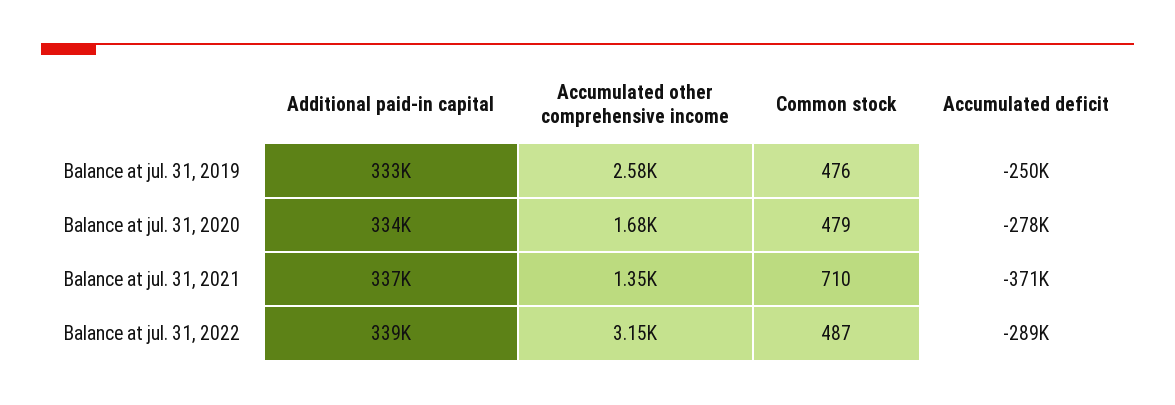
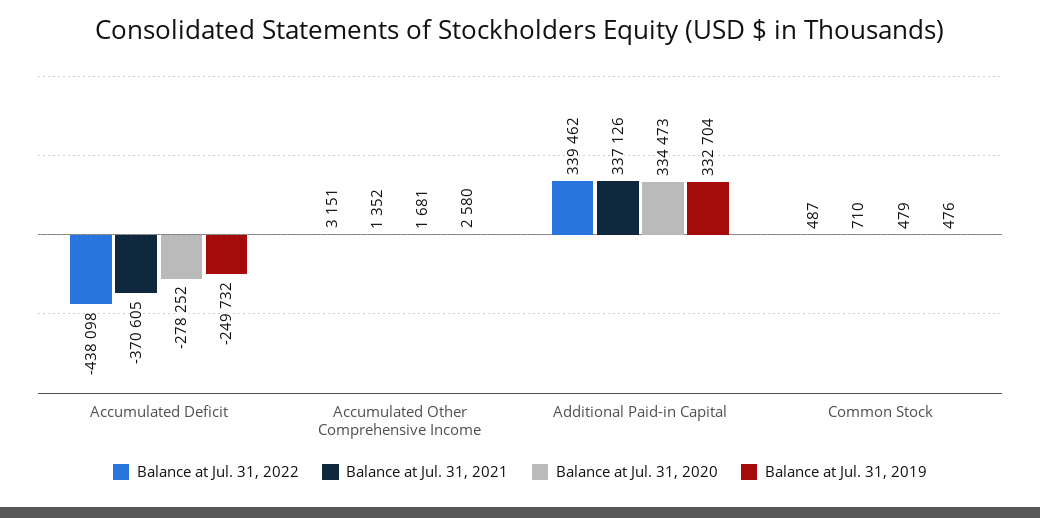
  {
    "Balance at jul. 31, 2019": {
      "Additional paid-in capital": 332704,
      "Accumulated other comprehensive income": 2580,
      "Common stock": 476,
      "Accumulated deficit": -249732
    },
    "Balance at jul. 31, 2020": {
      "Additional paid-in capital": 334473,
      "Accumulated other comprehensive income": 1681,
      "Common stock": 479,
      "Accumulated deficit": -278252
    },
    "Balance at jul. 31, 2021": {
      "Additional paid-in capital": 337126,
      "Accumulated other comprehensive income": 1352,
      "Common stock": 710,
      "Accumulated deficit": -370605
    },
    "Balance at jul. 31, 2022": {
      "Additional paid-in capital": 339462,
      "Accumulated other comprehensive income": 3151,
      "Common stock": 487,
-     "Accumulated deficit": -289000
+     "Accumulated deficit": -438098
    }
  }

